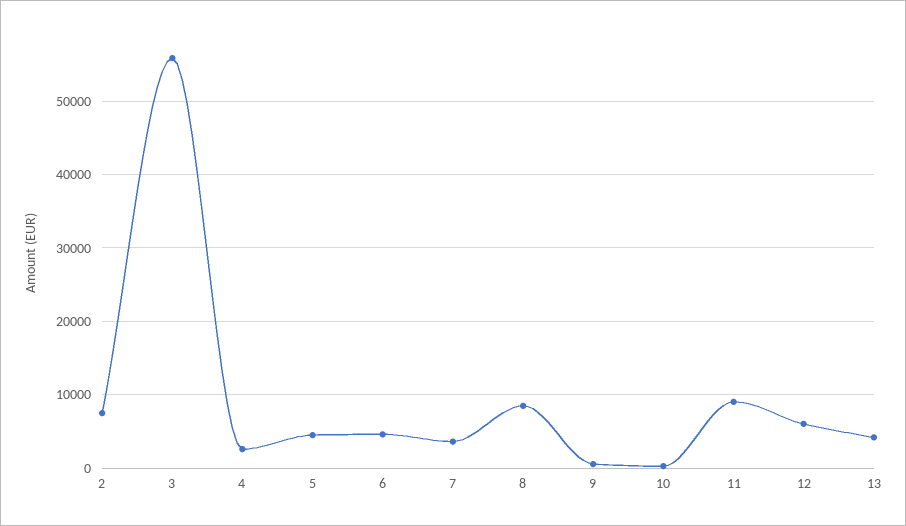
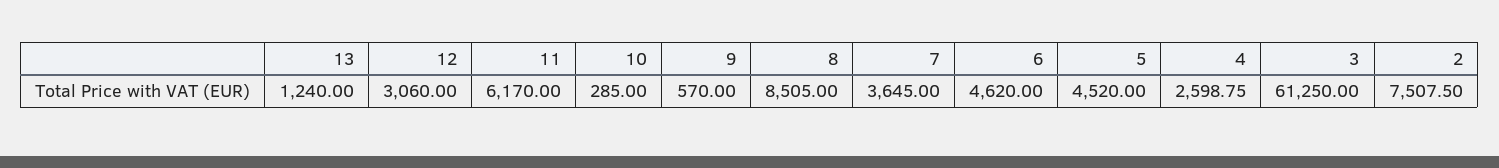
  {
    "2": 7507.5,
-   "3": 56000,
+   "3": 61250,
    "4": 2598.75,
    "5": 4520,
    "6": 4620,
    "7": 3645,
    "8": 8505,
    "9": 570,
    "10": 285,
-   "11": 9000,
+   "11": 6170,
-   "12": 6000,
+   "12": 3060,
-   "13": 4000
+   "13": 1240
  }

